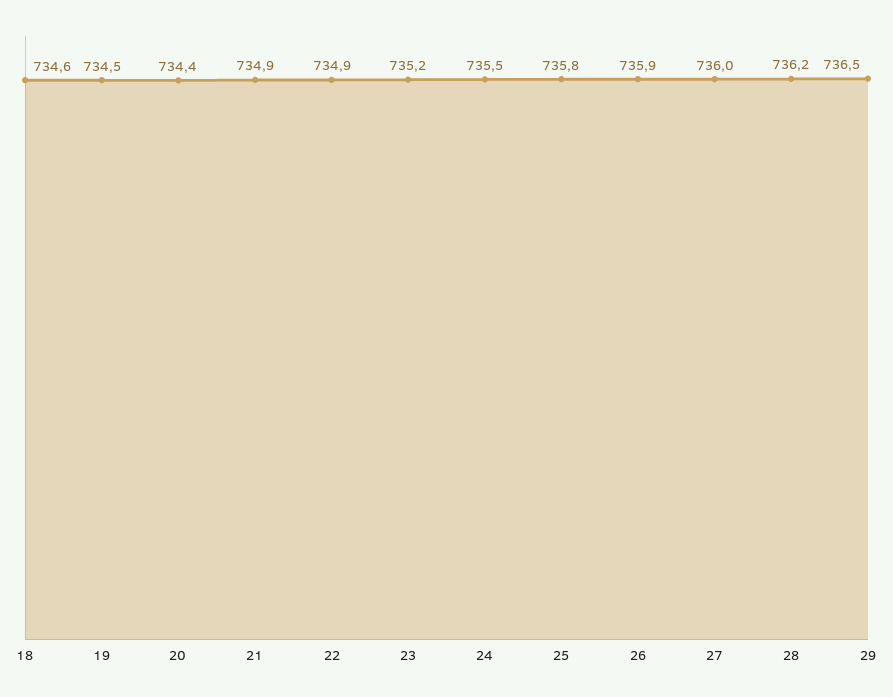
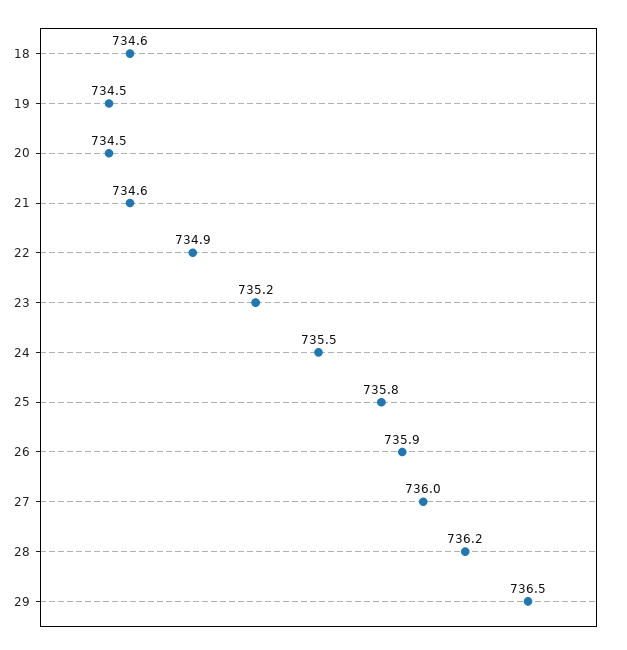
  {
    "18": 734.6,
    "19": 734.5,
-   "20": 734.4,
+   "20": 734.5,
-   "21": 734.9,
+   "21": 734.6,
    "22": 734.9,
    "23": 735.2,
    "24": 735.5,
    "25": 735.8,
    "26": 735.9,
    "27": 736,
    "28": 736.2,
    "29": 736.5
  }

